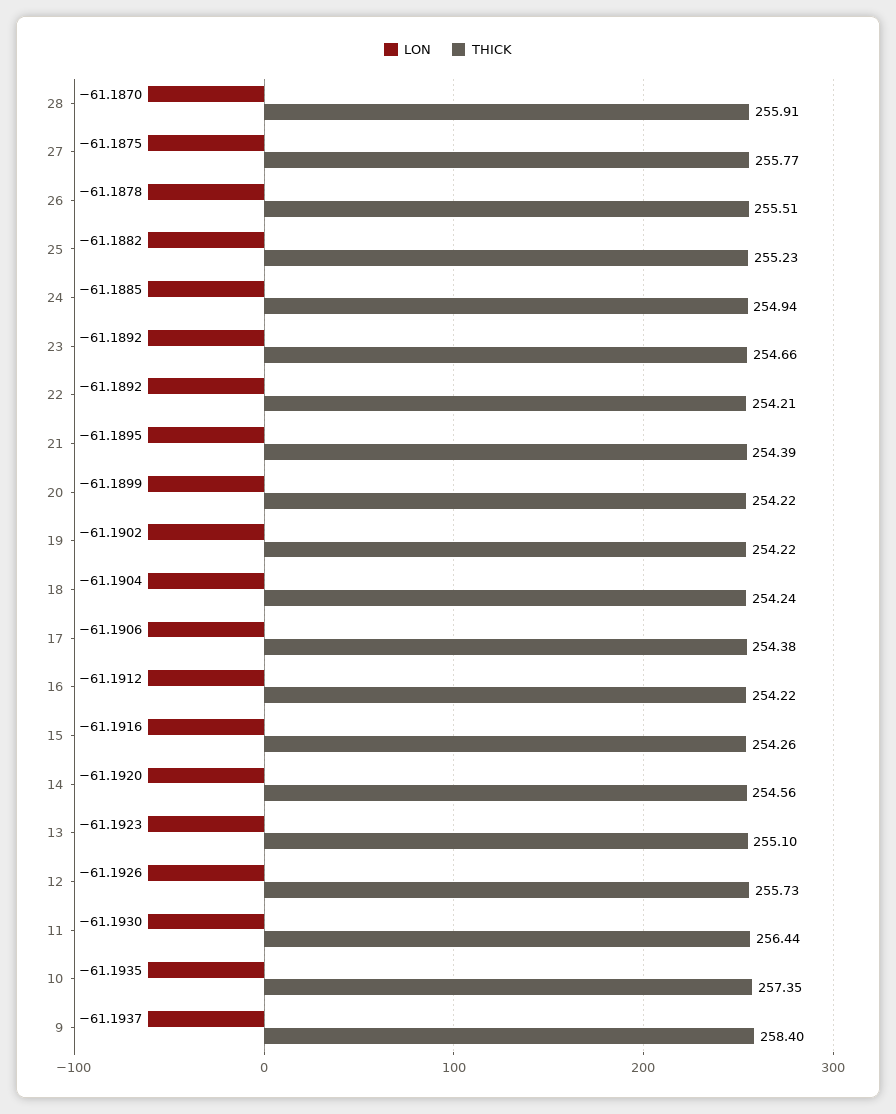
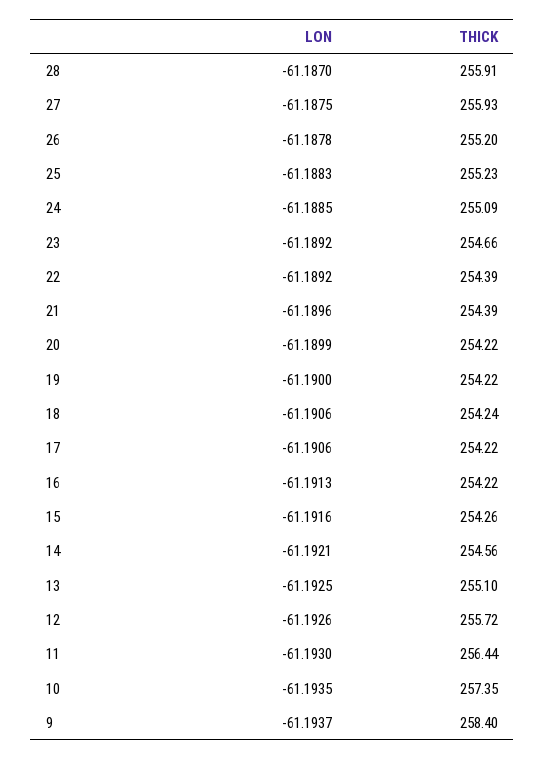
  {
    "LON": {
      "28": -61.187,
      "27": -61.1875,
      "26": -61.1878,
-     "25": -61.1882,
+     "25": -61.1883,
      "24": -61.1885,
      "23": -61.1892,
      "22": -61.1892,
-     "21": -61.1895,
+     "21": -61.1896,
      "20": -61.1899,
-     "19": -61.1902,
+     "19": -61.19,
-     "18": -61.1904,
+     "18": -61.1906,
      "17": -61.1906,
-     "16": -61.1912,
+     "16": -61.1913,
      "15": -61.1916,
-     "14": -61.192,
+     "14": -61.1921,
-     "13": -61.1923,
+     "13": -61.1925,
      "12": -61.1926,
      "11": -61.193,
      "10": -61.1935,
      "9": -61.1937
    },
    "THICK": {
      "28": 255.91,
-     "27": 255.77,
+     "27": 255.93,
-     "26": 255.51,
+     "26": 255.2,
      "25": 255.23,
-     "24": 254.94,
+     "24": 255.09,
      "23": 254.66,
-     "22": 254.21,
+     "22": 254.39,
      "21": 254.39,
      "20": 254.22,
      "19": 254.22,
      "18": 254.24,
-     "17": 254.38,
+     "17": 254.22,
      "16": 254.22,
      "15": 254.26,
      "14": 254.56,
      "13": 255.1,
-     "12": 255.73,
+     "12": 255.72,
      "11": 256.44,
      "10": 257.35,
      "9": 258.4
    }
  }

